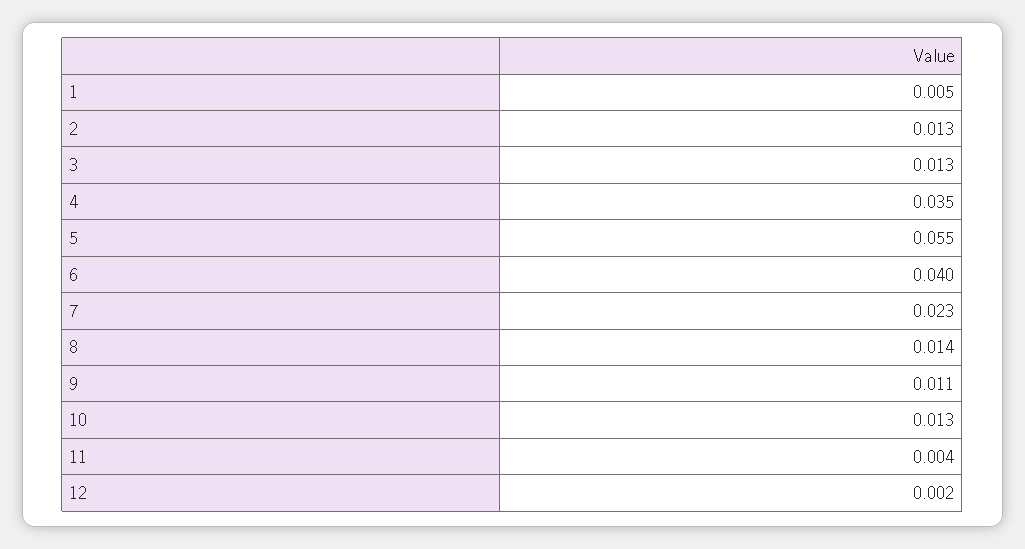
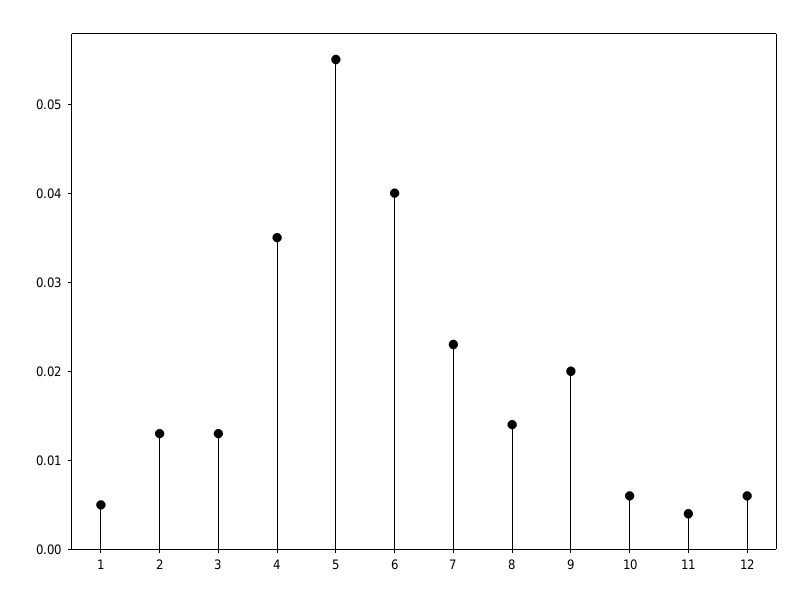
  {
    "1": 0.005,
    "2": 0.013,
    "3": 0.013,
    "4": 0.035,
    "5": 0.055,
    "6": 0.04,
    "7": 0.023,
    "8": 0.014,
-   "9": 0.011,
+   "9": 0.02,
-   "10": 0.013,
+   "10": 0.006,
    "11": 0.004,
-   "12": 0.002
+   "12": 0.006
  }

